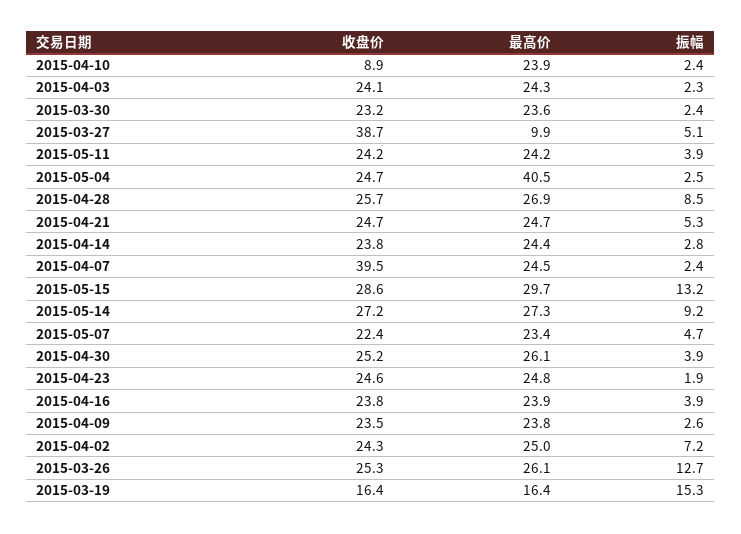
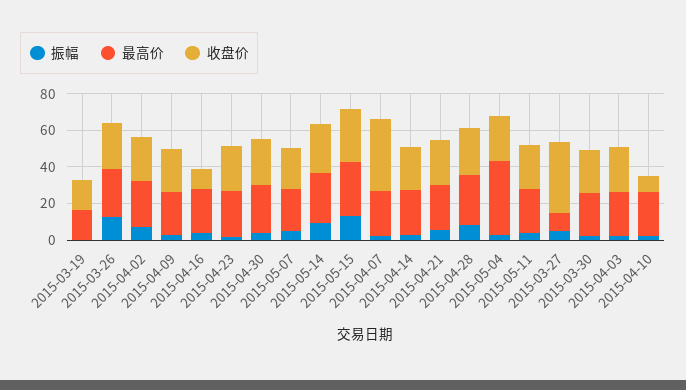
  {
    "收盘价": {
      "2015-04-10": 8.9,
      "2015-04-03": 24.1,
      "2015-03-30": 23.2,
      "2015-03-27": 38.7,
      "2015-05-11": 24.2,
      "2015-05-04": 24.7,
      "2015-04-28": 25.7,
      "2015-04-21": 24.7,
      "2015-04-14": 23.8,
      "2015-04-07": 39.5,
      "2015-05-15": 28.6,
      "2015-05-14": 27.2,
      "2015-05-07": 22.4,
      "2015-04-30": 25.2,
      "2015-04-23": 24.6,
-     "2015-04-16": 23.8,
+     "2015-04-16": 10,
      "2015-04-09": 23.5,
      "2015-04-02": 24.3,
      "2015-03-26": 25.3,
      "2015-03-19": 16.4
    },
    "最高价": {
      "2015-04-10": 23.9,
      "2015-04-03": 24.3,
      "2015-03-30": 23.6,
      "2015-03-27": 9.9,
      "2015-05-11": 24.2,
      "2015-05-04": 40.5,
      "2015-04-28": 26.9,
      "2015-04-21": 24.7,
      "2015-04-14": 24.4,
      "2015-04-07": 24.5,
      "2015-05-15": 29.7,
      "2015-05-14": 27.3,
      "2015-05-07": 23.4,
      "2015-04-30": 26.1,
      "2015-04-23": 24.8,
      "2015-04-16": 23.9,
      "2015-04-09": 23.8,
      "2015-04-02": 25,
      "2015-03-26": 26.1,
      "2015-03-19": 16.4
    },
    "振幅": {
      "2015-04-10": 2.4,
      "2015-04-03": 2.3,
      "2015-03-30": 2.4,
      "2015-03-27": 5.1,
      "2015-05-11": 3.9,
      "2015-05-04": 2.5,
      "2015-04-28": 8.5,
      "2015-04-21": 5.3,
      "2015-04-14": 2.8,
      "2015-04-07": 2.4,
      "2015-05-15": 13.2,
      "2015-05-14": 9.2,
      "2015-05-07": 4.7,
      "2015-04-30": 3.9,
      "2015-04-23": 1.9,
      "2015-04-16": 3.9,
      "2015-04-09": 2.6,
      "2015-04-02": 7.2,
      "2015-03-26": 12.7,
-     "2015-03-19": 15.3
+     "2015-03-19": 0
    }
  }

